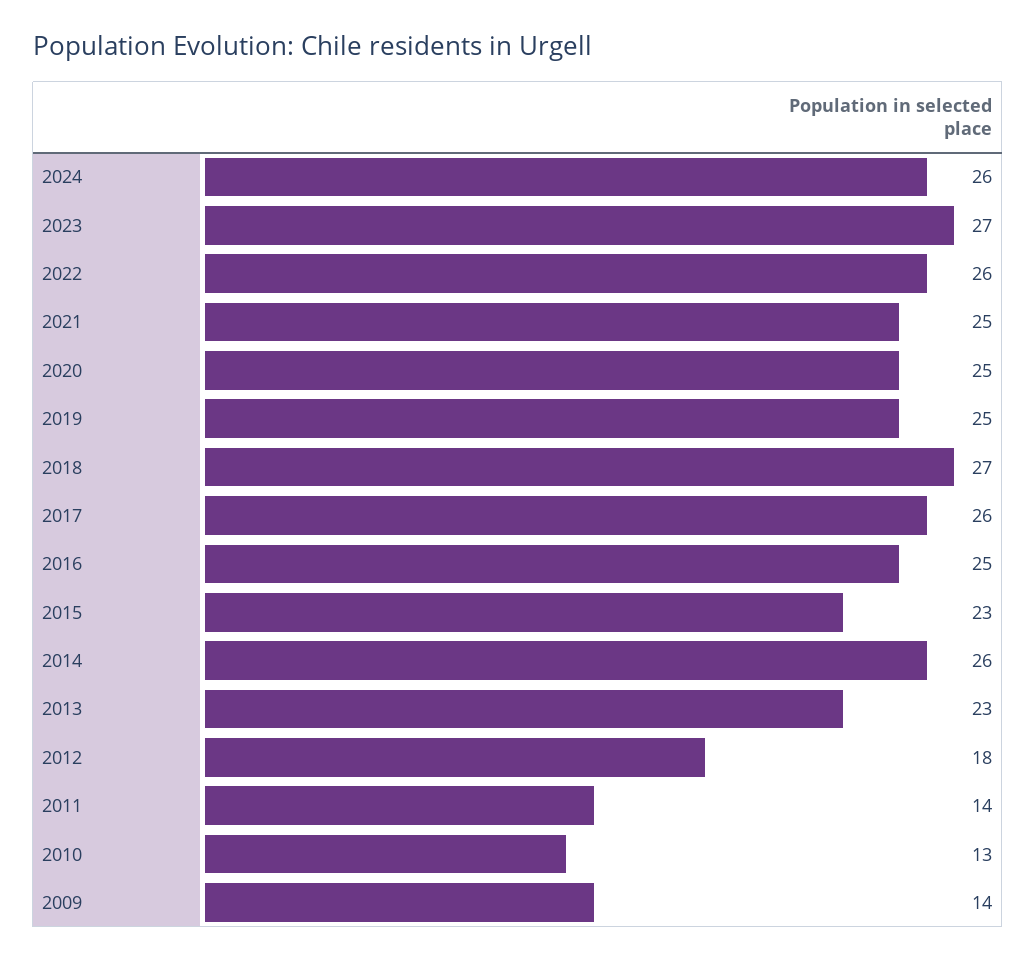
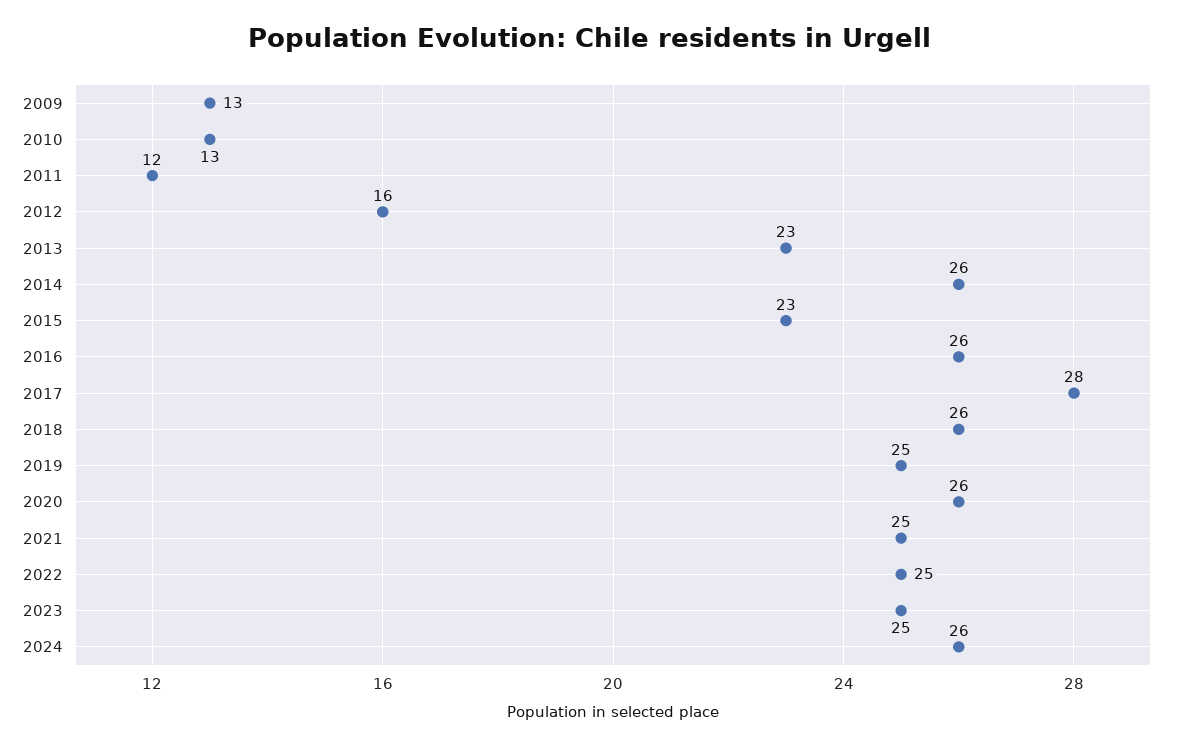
  {
    "2024": 26,
-   "2023": 27,
+   "2023": 25,
-   "2022": 26,
+   "2022": 25,
    "2021": 25,
-   "2020": 25,
+   "2020": 26,
    "2019": 25,
-   "2018": 27,
+   "2018": 26,
-   "2017": 26,
+   "2017": 28,
-   "2016": 25,
+   "2016": 26,
    "2015": 23,
    "2014": 26,
    "2013": 23,
-   "2012": 18,
+   "2012": 16,
-   "2011": 14,
+   "2011": 12,
    "2010": 13,
-   "2009": 14
+   "2009": 13
  }

